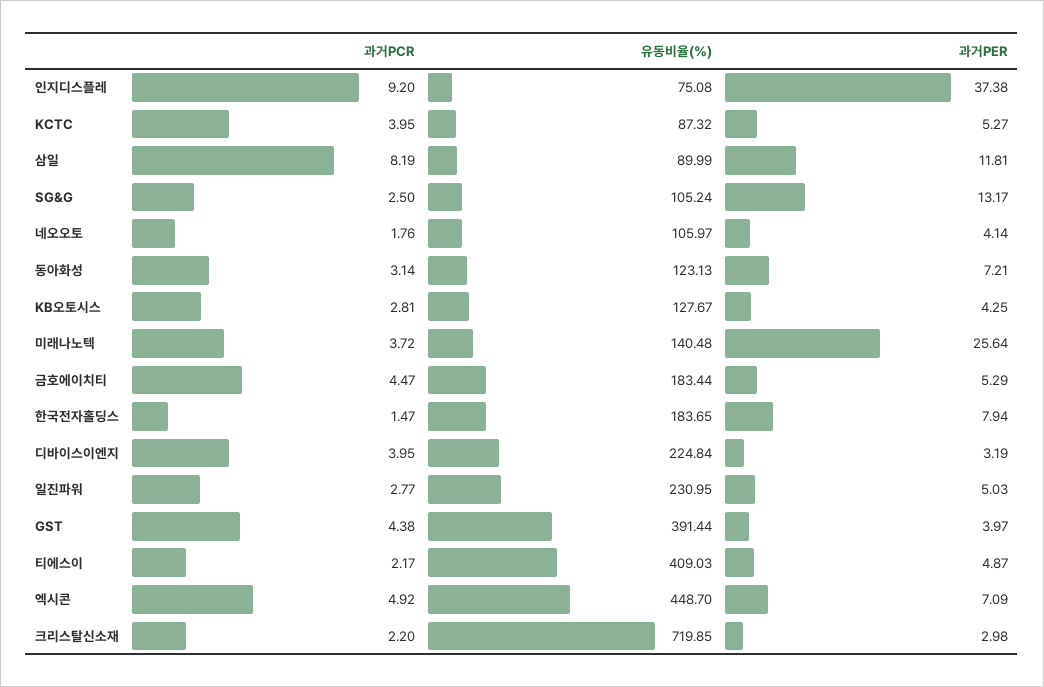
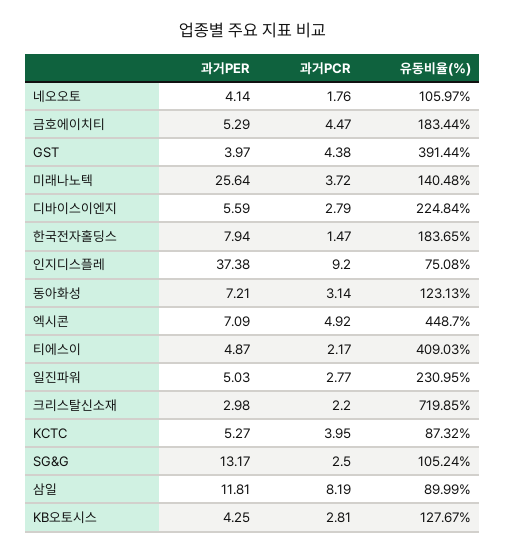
  {
    "과거PCR": {
      "인지디스플레": 9.2,
      "KCTC": 3.95,
      "삼일": 8.19,
      "SG&G": 2.5,
      "네오오토": 1.76,
      "동아화성": 3.14,
      "KB오토시스": 2.81,
      "미래나노텍": 3.72,
      "금호에이치티": 4.47,
      "한국전자홀딩스": 1.47,
-     "디바이스이엔지": 3.95,
+     "디바이스이엔지": 2.79,
      "일진파워": 2.77,
      "GST": 4.38,
      "티에스이": 2.17,
      "엑시콘": 4.92,
      "크리스탈신소재": 2.2
    },
    "유동비율(%)": {
      "인지디스플레": 75.08,
      "KCTC": 87.32,
      "삼일": 89.99,
      "SG&G": 105.24,
      "네오오토": 105.97,
      "동아화성": 123.13,
      "KB오토시스": 127.67,
      "미래나노텍": 140.48,
      "금호에이치티": 183.44,
      "한국전자홀딩스": 183.65,
      "디바이스이엔지": 224.84,
      "일진파워": 230.95,
      "GST": 391.44,
      "티에스이": 409.03,
      "엑시콘": 448.7,
      "크리스탈신소재": 719.85
    },
    "과거PER": {
      "인지디스플레": 37.38,
      "KCTC": 5.27,
      "삼일": 11.81,
      "SG&G": 13.17,
      "네오오토": 4.14,
      "동아화성": 7.21,
      "KB오토시스": 4.25,
      "미래나노텍": 25.64,
      "금호에이치티": 5.29,
      "한국전자홀딩스": 7.94,
-     "디바이스이엔지": 3.19,
+     "디바이스이엔지": 5.59,
      "일진파워": 5.03,
      "GST": 3.97,
      "티에스이": 4.87,
      "엑시콘": 7.09,
      "크리스탈신소재": 2.98
    }
  }

